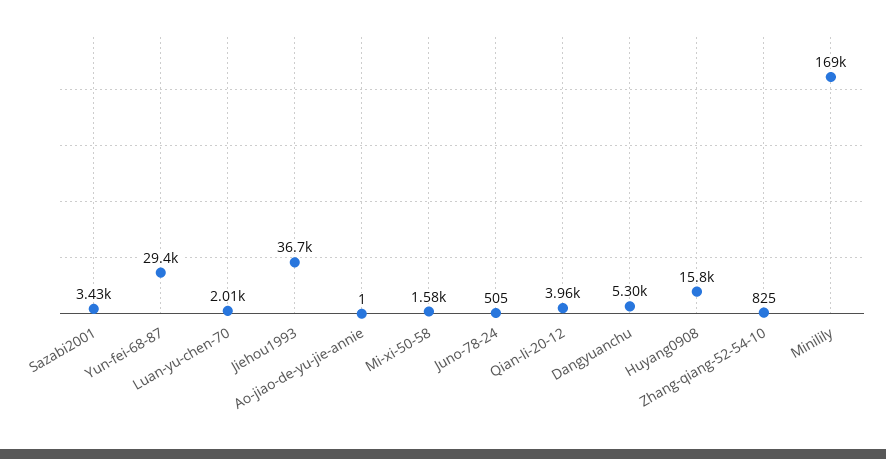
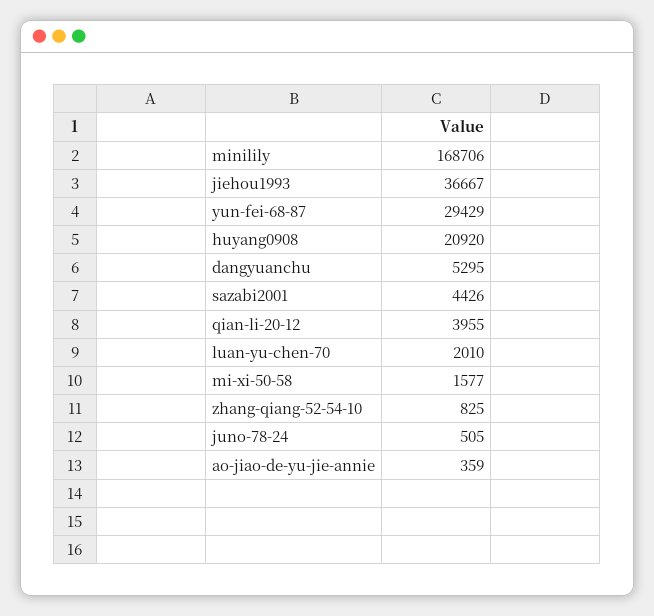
  {
-   "Sazabi2001": 3430,
+   "Sazabi2001": 4426,
    "Yun-fei-68-87": 29429,
    "Luan-yu-chen-70": 2010,
    "Jiehou1993": 36667,
-   "Ao-jiao-de-yu-jie-annie": 1,
+   "Ao-jiao-de-yu-jie-annie": 359,
    "Mi-xi-50-58": 1577,
    "Juno-78-24": 505,
    "Qian-li-20-12": 3955,
    "Dangyuanchu": 5295,
-   "Huyang0908": 15800,
+   "Huyang0908": 20920,
    "Zhang-qiang-52-54-10": 825,
    "Minilily": 168706
  }

